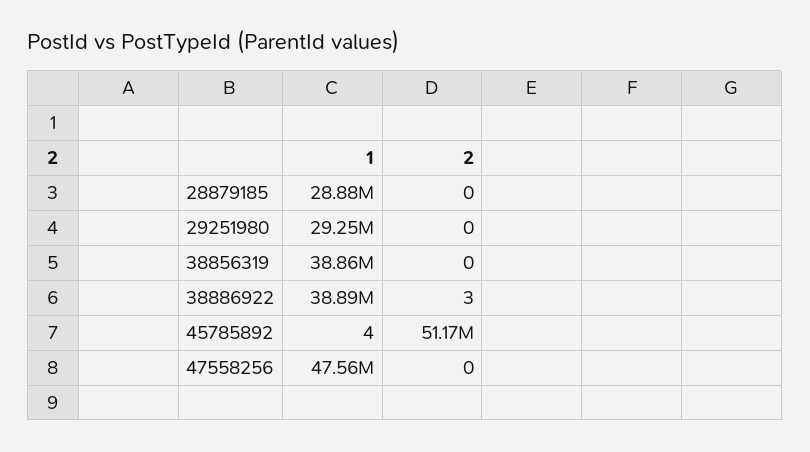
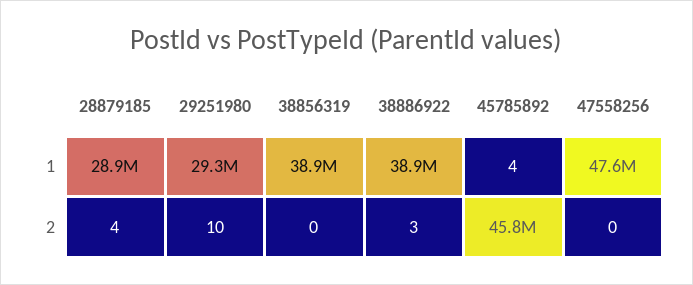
  {
    "1": {
      "28879185": 28880000,
      "29251980": 29250000,
      "38856319": 38860000,
      "38886922": 38890000,
      "45785892": 4,
      "47558256": 47560000
    },
    "2": {
-     "28879185": 0,
+     "28879185": 4,
-     "29251980": 0,
+     "29251980": 10,
      "38856319": 0,
      "38886922": 3,
-     "45785892": 51170000,
+     "45785892": 45800000,
      "47558256": 0
    }
  }

